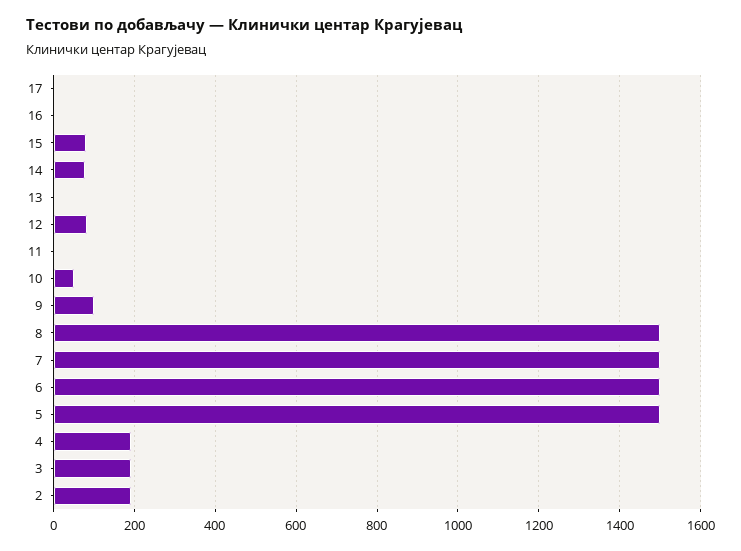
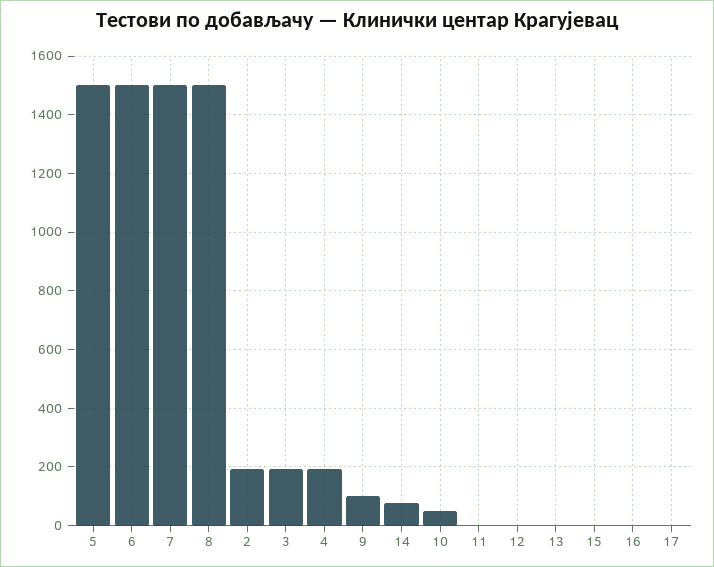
  {
    "17": 0,
    "16": 0,
-   "15": 80,
+   "15": 0,
    "14": 80,
    "13": 0,
-   "12": 80,
+   "12": 0,
    "11": 0,
    "10": 60,
    "9": 100,
    "8": 1500,
    "7": 1500,
    "6": 1500,
    "5": 1500,
    "4": 200,
    "3": 200,
    "2": 200
  }

